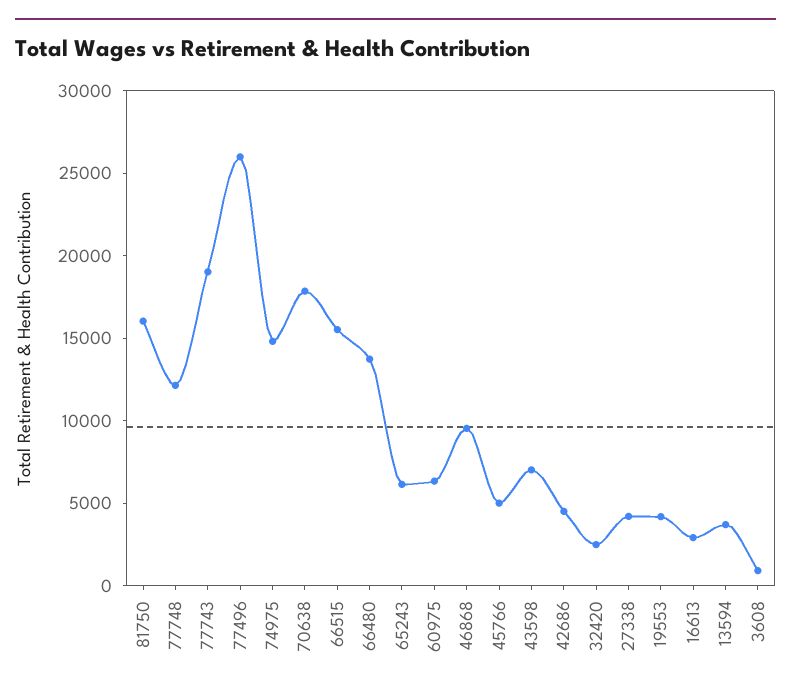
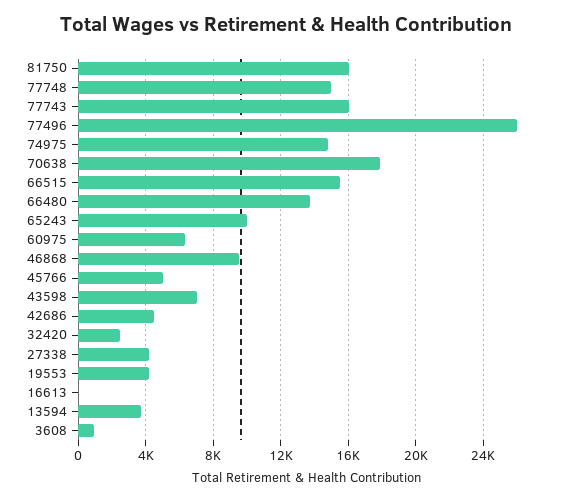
  {
    "81750": 16000,
-   "77748": 12000,
+   "77748": 15000,
-   "77743": 19000,
+   "77743": 16000,
    "77496": 26000,
    "74975": 15000,
    "70638": 18000,
    "66515": 15500,
    "66480": 13500,
-   "65243": 6000,
+   "65243": 10000,
    "60975": 6500,
    "46868": 9500,
    "45766": 5000,
    "43598": 7000,
    "42686": 4500,
    "32420": 2500,
    "27338": 4000,
    "19553": 4000,
-   "16613": 3000,
+   "16613": 0,
    "13594": 3500,
    "3608": 1000
  }

